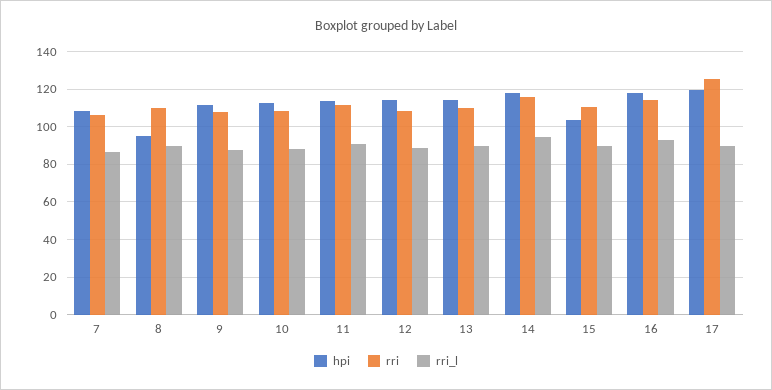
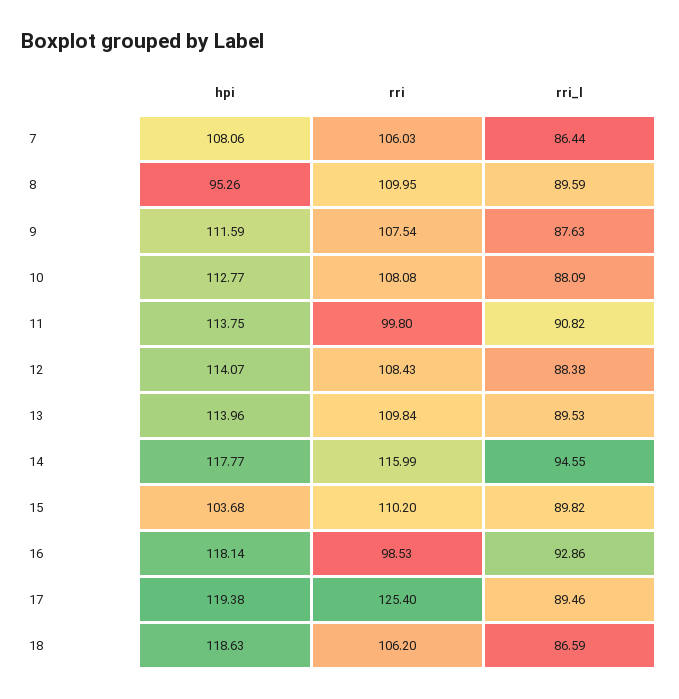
  {
    "hpi": {
      "7": 108.06,
      "8": 95.26,
      "9": 111.59,
      "10": 112.77,
      "11": 113.75,
      "12": 114.07,
      "13": 113.96,
      "14": 117.77,
      "15": 103.68,
      "16": 118.14,
-     "17": 119.38
+     "17": 119.38,
+     "18": 118.63
    },
    "rri": {
      "7": 106.03,
      "8": 109.95,
      "9": 107.54,
      "10": 108.08,
-     "11": 110,
+     "11": 99.8,
      "12": 108.43,
      "13": 109.84,
      "14": 115.99,
      "15": 110.2,
-     "16": 115,
+     "16": 98.53,
-     "17": 125.4
+     "17": 125.4,
+     "18": 106.2
    },
    "rri_l": {
      "7": 86.44,
      "8": 89.59,
      "9": 87.63,
      "10": 88.09,
      "11": 90.82,
      "12": 88.38,
      "13": 89.53,
      "14": 94.55,
      "15": 89.82,
      "16": 92.86,
-     "17": 89.46
+     "17": 89.46,
+     "18": 86.59
    }
  }

